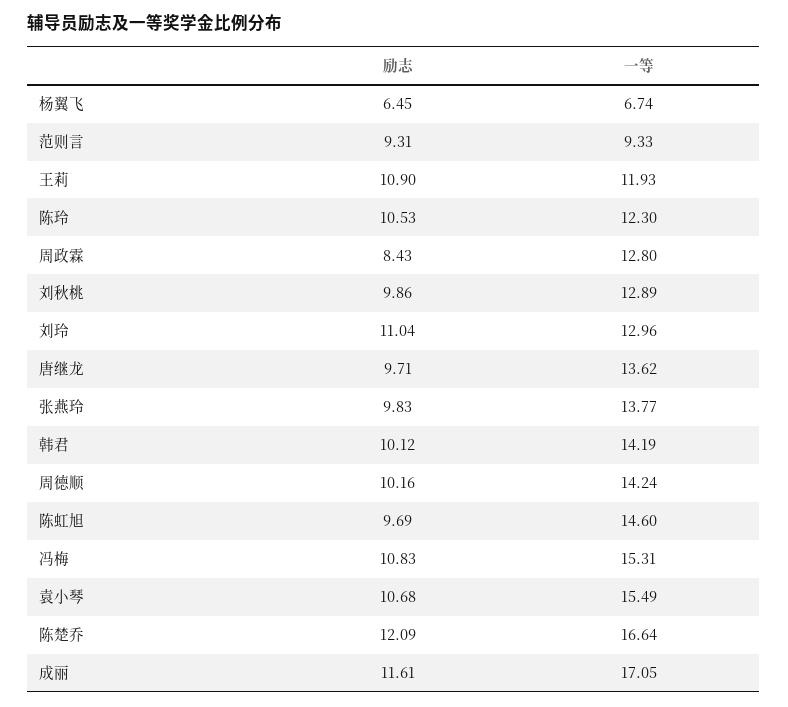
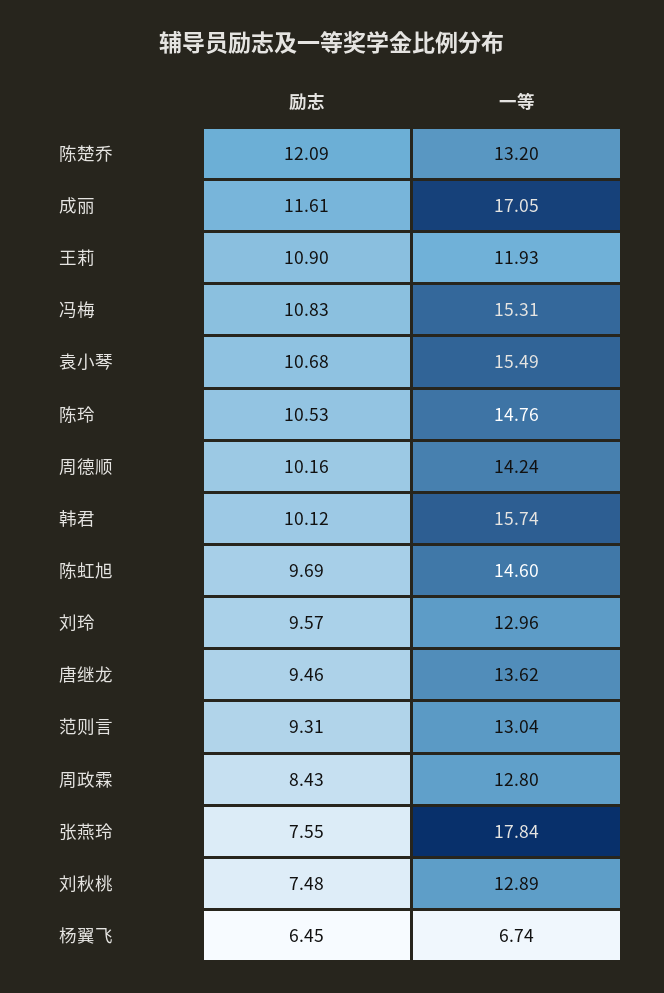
  {
    "励志": {
      "杨翼飞": 6.45,
      "范则言": 9.31,
      "王莉": 10.9,
      "陈玲": 10.53,
      "周政霖": 8.43,
-     "刘秋桃": 9.86,
+     "刘秋桃": 7.48,
-     "刘玲": 11.04,
+     "刘玲": 9.57,
-     "唐继龙": 9.71,
+     "唐继龙": 9.46,
-     "张燕玲": 9.83,
+     "张燕玲": 7.55,
      "韩君": 10.12,
      "周德顺": 10.16,
      "陈虹旭": 9.69,
      "冯梅": 10.83,
      "袁小琴": 10.68,
      "陈楚乔": 12.09,
      "成丽": 11.61
    },
    "一等": {
      "杨翼飞": 6.74,
-     "范则言": 9.33,
+     "范则言": 13.04,
      "王莉": 11.93,
-     "陈玲": 12.3,
+     "陈玲": 14.76,
      "周政霖": 12.8,
      "刘秋桃": 12.89,
      "刘玲": 12.96,
      "唐继龙": 13.62,
-     "张燕玲": 13.77,
+     "张燕玲": 17.84,
-     "韩君": 14.19,
+     "韩君": 15.74,
      "周德顺": 14.24,
      "陈虹旭": 14.6,
      "冯梅": 15.31,
      "袁小琴": 15.49,
-     "陈楚乔": 16.64,
+     "陈楚乔": 13.2,
      "成丽": 17.05
    }
  }

